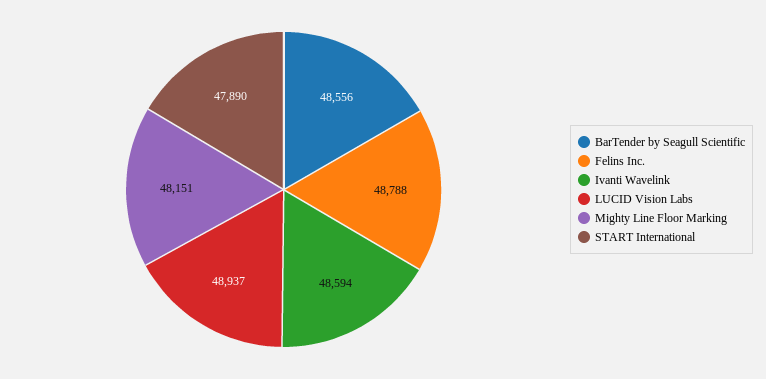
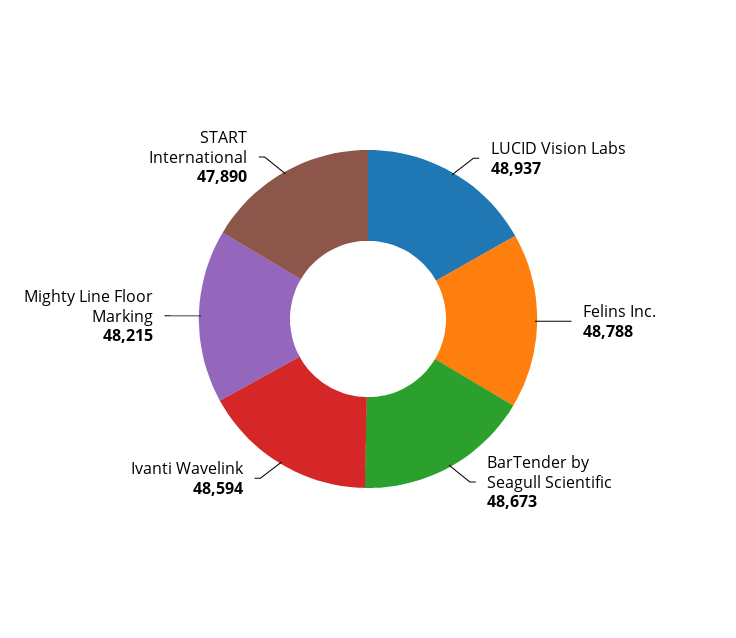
  {
-   "BarTender by Seagull Scientific": 48556,
+   "BarTender by Seagull Scientific": 48673,
    "Felins Inc.": 48788,
    "Ivanti Wavelink": 48594,
    "LUCID Vision Labs": 48937,
-   "Mighty Line Floor Marking": 48151,
+   "Mighty Line Floor Marking": 48215,
    "START International": 47890
  }

